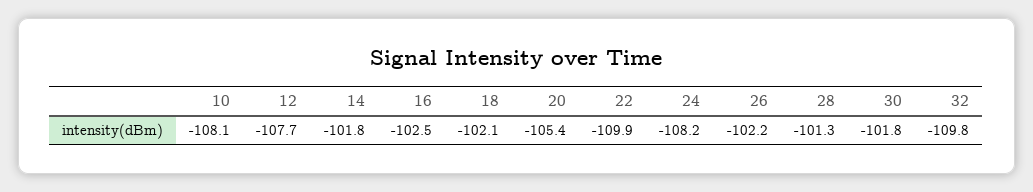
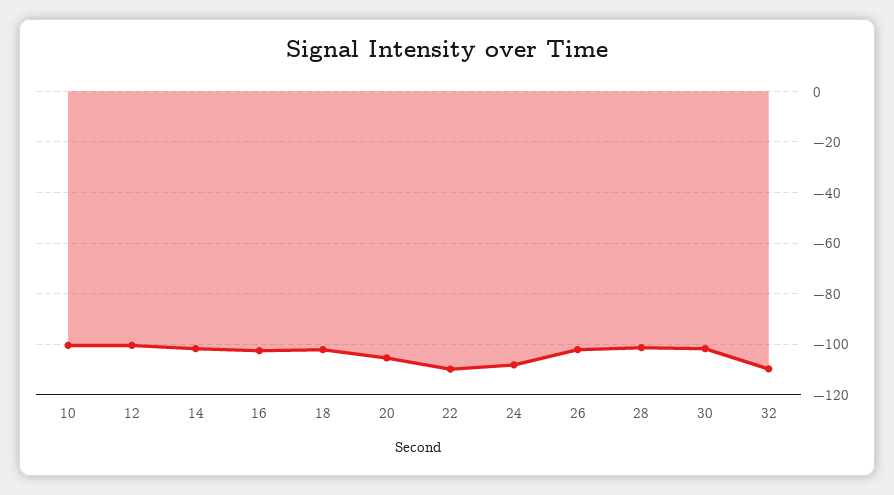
  {
-   "10": -108.1,
+   "10": -100,
-   "12": -107.7,
+   "12": -100,
    "14": -101.8,
    "16": -102.5,
    "18": -102.1,
    "20": -105.4,
    "22": -109.9,
    "24": -108.2,
    "26": -102.2,
    "28": -101.3,
    "30": -101.8,
    "32": -109.8
  }

